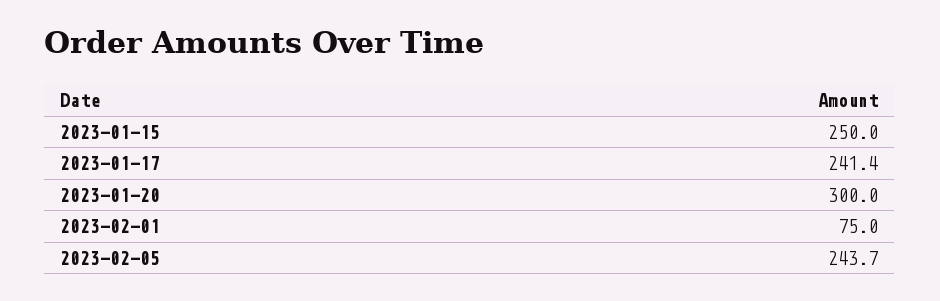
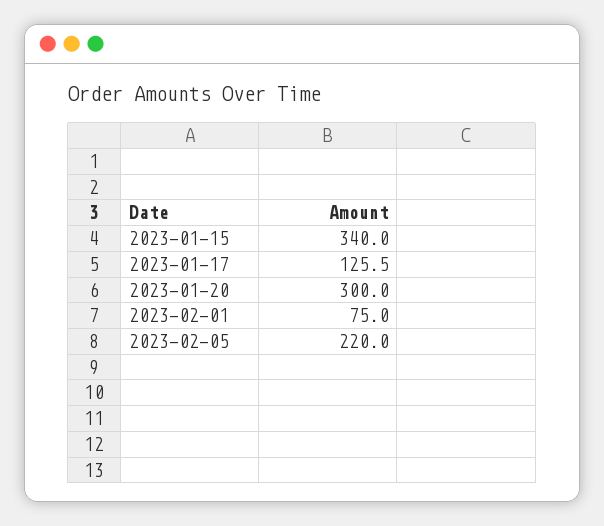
  {
-   "2023-01-15": 250,
+   "2023-01-15": 340,
-   "2023-01-17": 241.4,
+   "2023-01-17": 125.5,
    "2023-01-20": 300,
    "2023-02-01": 75,
-   "2023-02-05": 243.7
+   "2023-02-05": 220
  }

